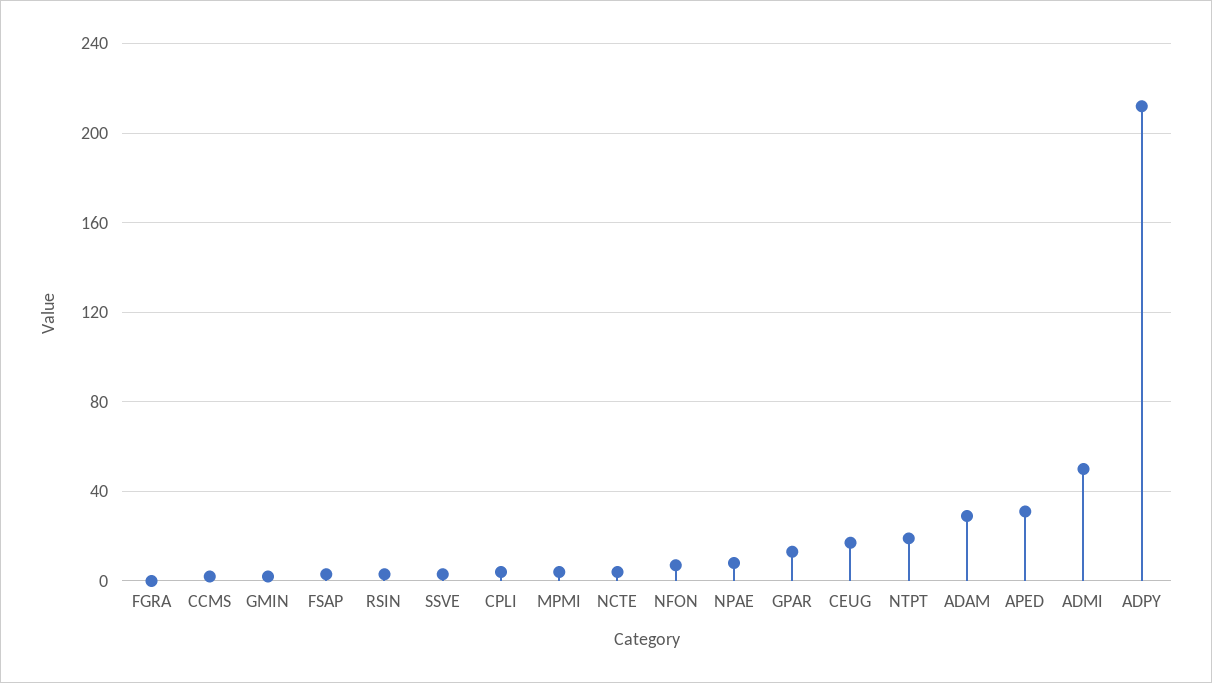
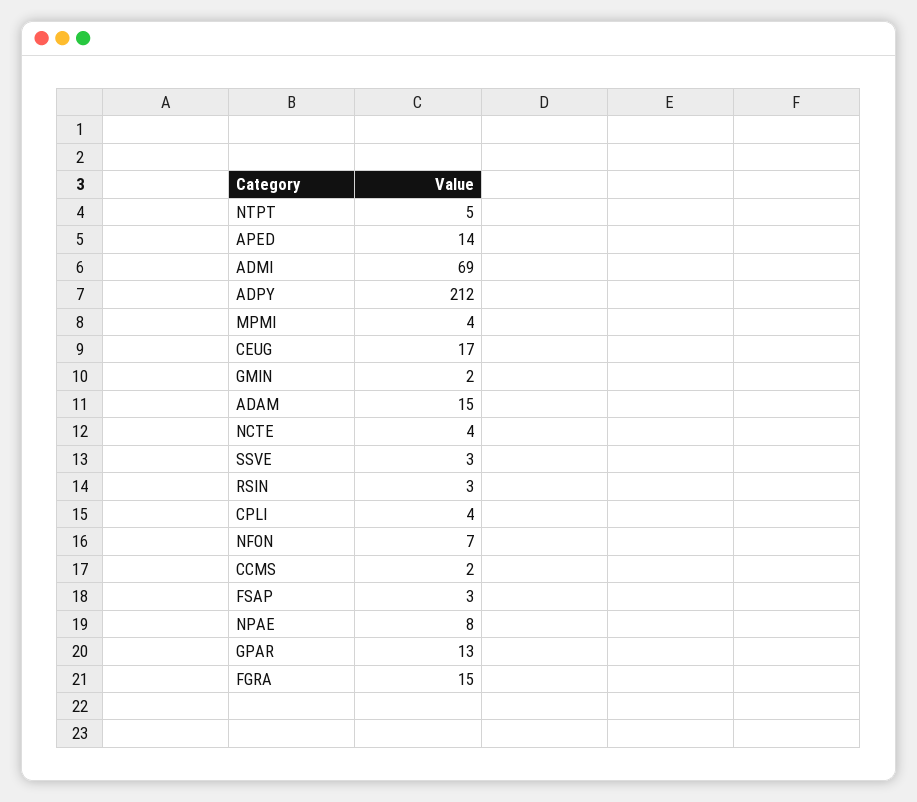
  {
-   "FGRA": 0,
+   "FGRA": 15,
    "CCMS": 2,
    "GMIN": 2,
    "FSAP": 3,
    "RSIN": 3,
    "SSVE": 3,
    "CPLI": 4,
    "MPMI": 4,
    "NCTE": 4,
    "NFON": 7,
    "NPAE": 8,
    "GPAR": 13,
    "CEUG": 17,
-   "NTPT": 20,
+   "NTPT": 5,
-   "ADAM": 30,
+   "ADAM": 15,
-   "APED": 30,
+   "APED": 14,
-   "ADMI": 50,
+   "ADMI": 69,
    "ADPY": 212
  }

